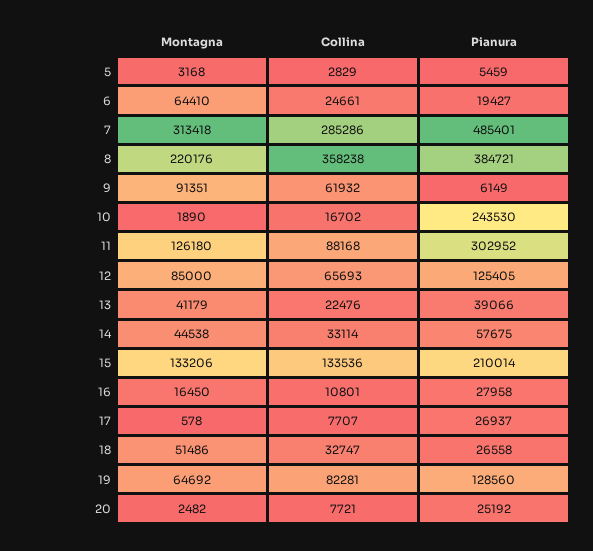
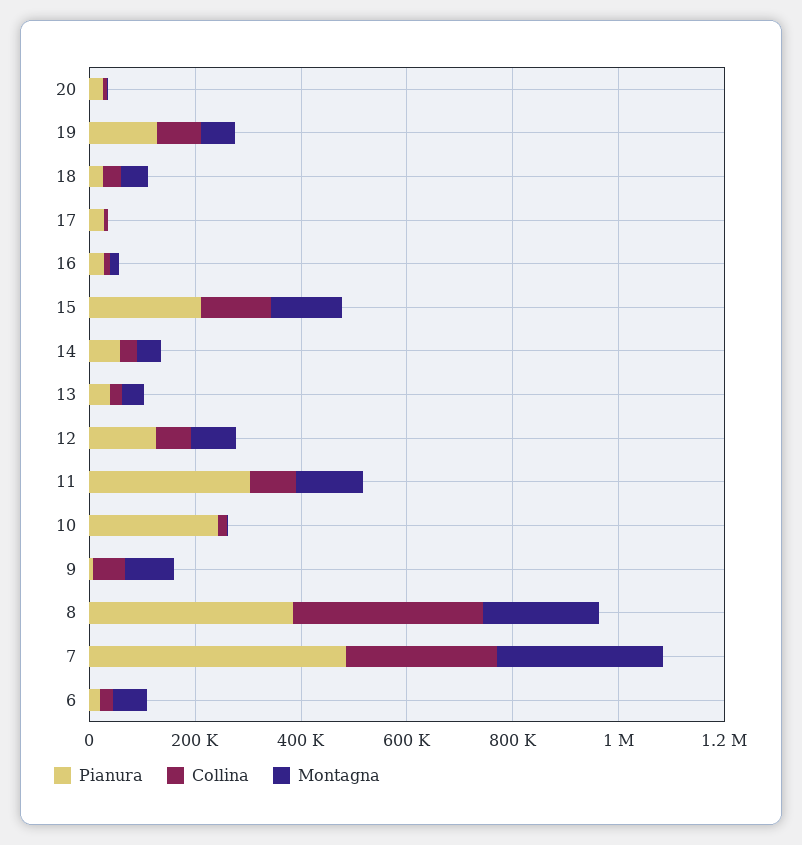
  {
    "Montagna": {
-     "5": 3168,
      "6": 64410,
      "7": 313418,
      "8": 220176,
      "9": 91351,
      "10": 1890,
      "11": 126180,
      "12": 85000,
      "13": 41179,
      "14": 44538,
      "15": 133206,
      "16": 16450,
      "17": 578,
      "18": 51486,
      "19": 64692,
      "20": 2482
    },
    "Collina": {
-     "5": 2829,
      "6": 24661,
      "7": 285286,
      "8": 358238,
      "9": 61932,
      "10": 16702,
      "11": 88168,
      "12": 65693,
      "13": 22476,
      "14": 33114,
      "15": 133536,
      "16": 10801,
      "17": 7707,
      "18": 32747,
      "19": 82281,
      "20": 7721
    },
    "Pianura": {
-     "5": 5459,
      "6": 19427,
      "7": 485401,
      "8": 384721,
      "9": 6149,
      "10": 243530,
      "11": 302952,
      "12": 125405,
      "13": 39066,
      "14": 57675,
      "15": 210014,
      "16": 27958,
      "17": 26937,
      "18": 26558,
      "19": 128560,
      "20": 25192
    }
  }

